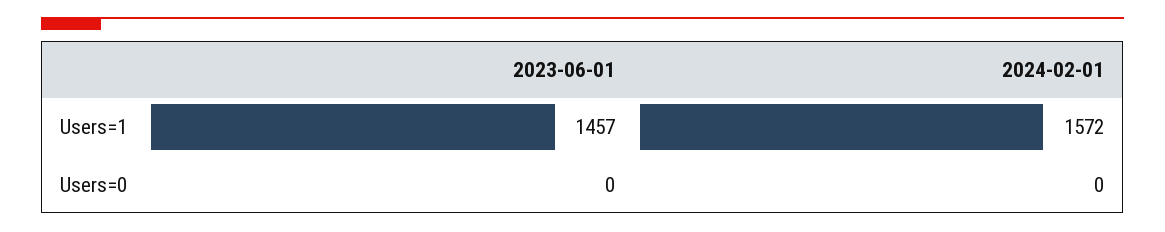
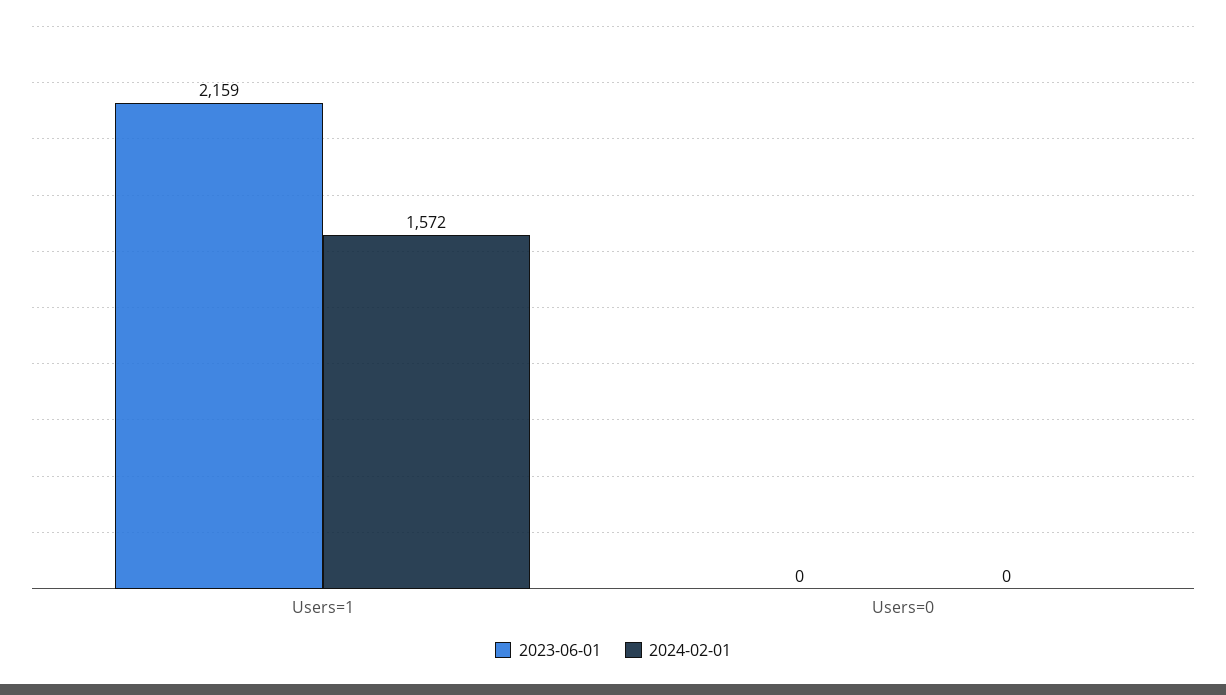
  {
    "2023-06-01": {
-     "Users=1": 1457,
+     "Users=1": 2159,
      "Users=0": 0
    },
    "2024-02-01": {
      "Users=1": 1572,
      "Users=0": 0
    }
  }

